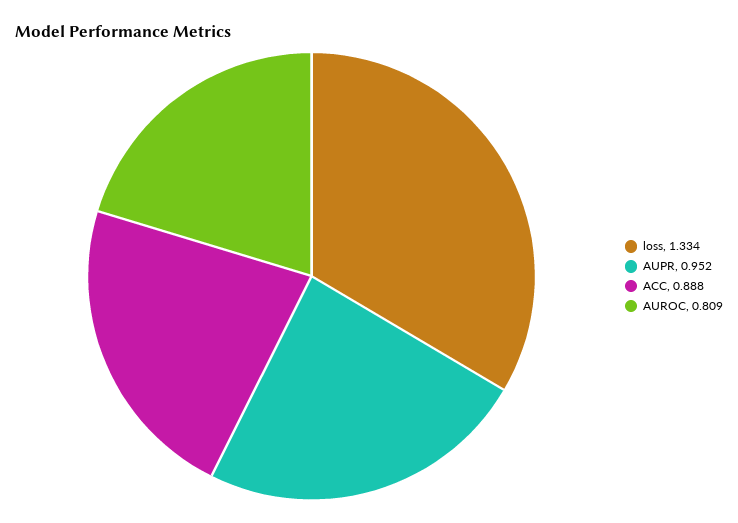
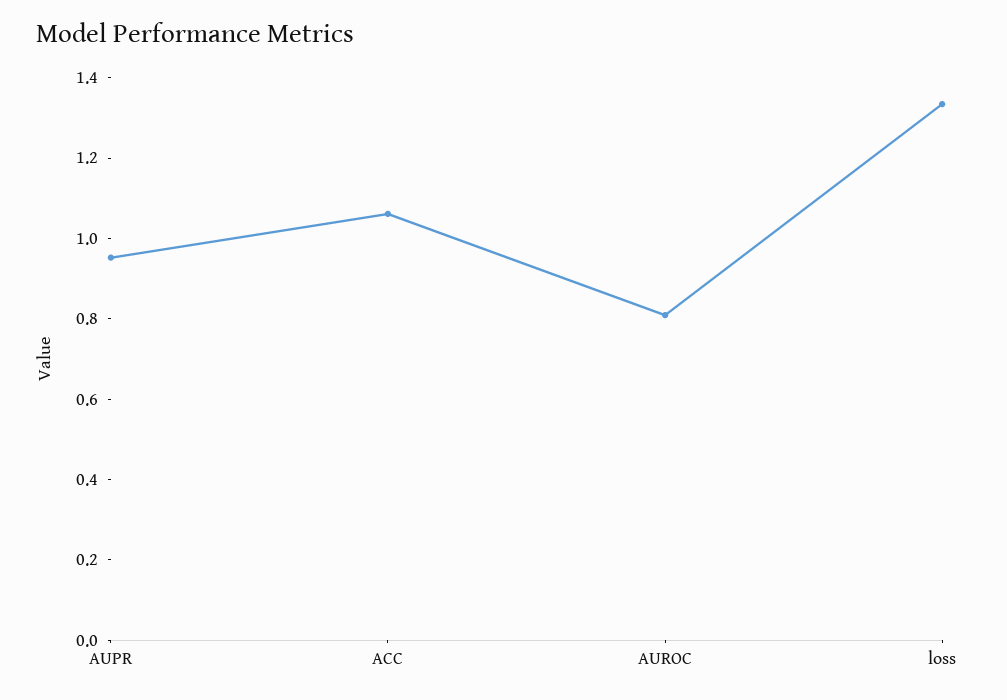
  {
    "loss": 1.334,
    "AUPR": 0.952,
-   "ACC": 0.888,
+   "ACC": 1.05,
    "AUROC": 0.809
  }

